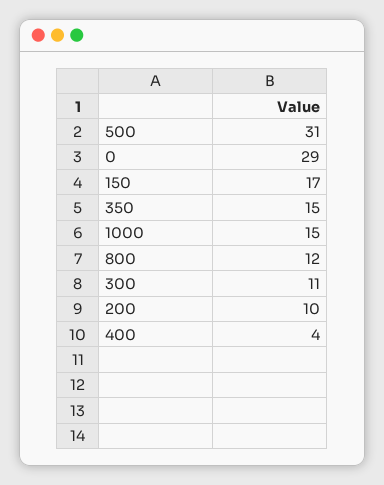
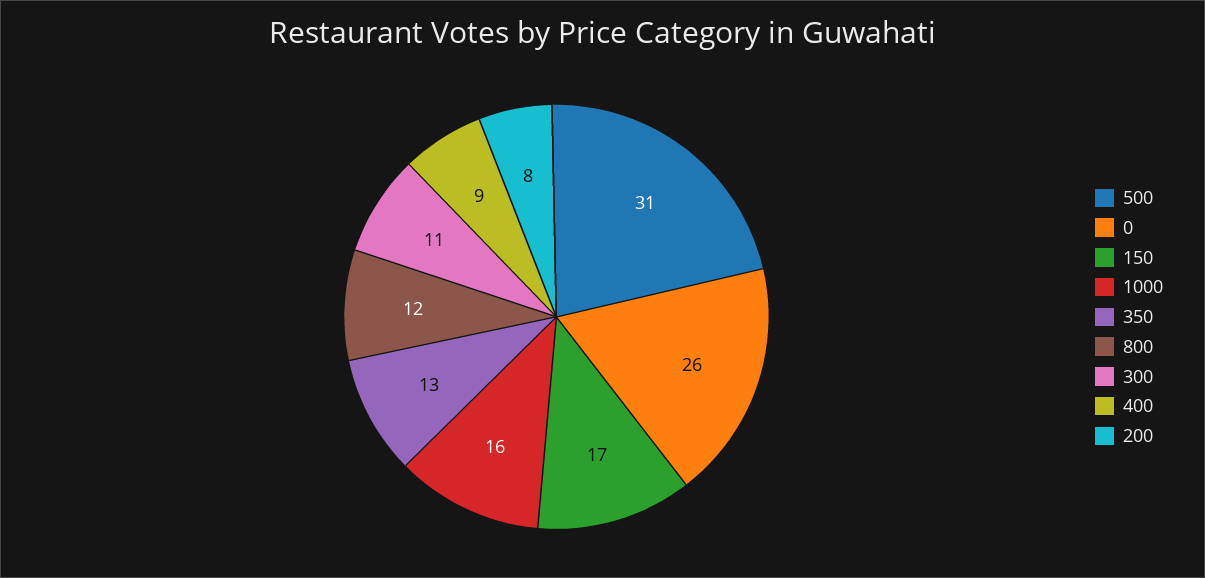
  {
    "500": 31,
-   "0": 29,
+   "0": 26,
    "150": 17,
-   "350": 15,
+   "350": 13,
-   "1000": 15,
+   "1000": 16,
    "800": 12,
    "300": 11,
-   "200": 10,
+   "200": 8,
-   "400": 4
+   "400": 9
  }

